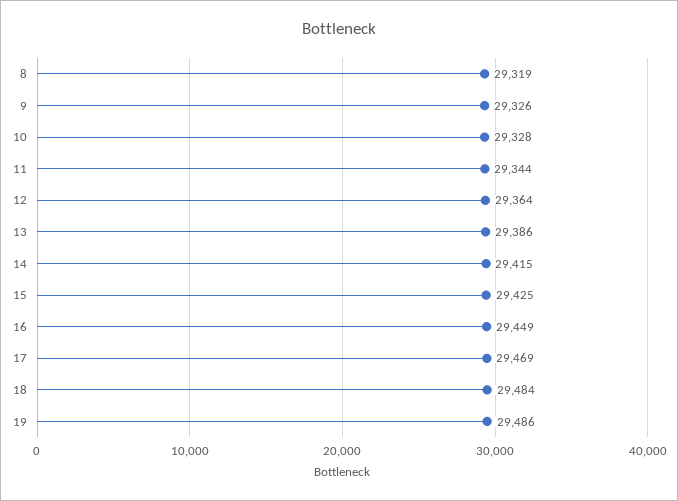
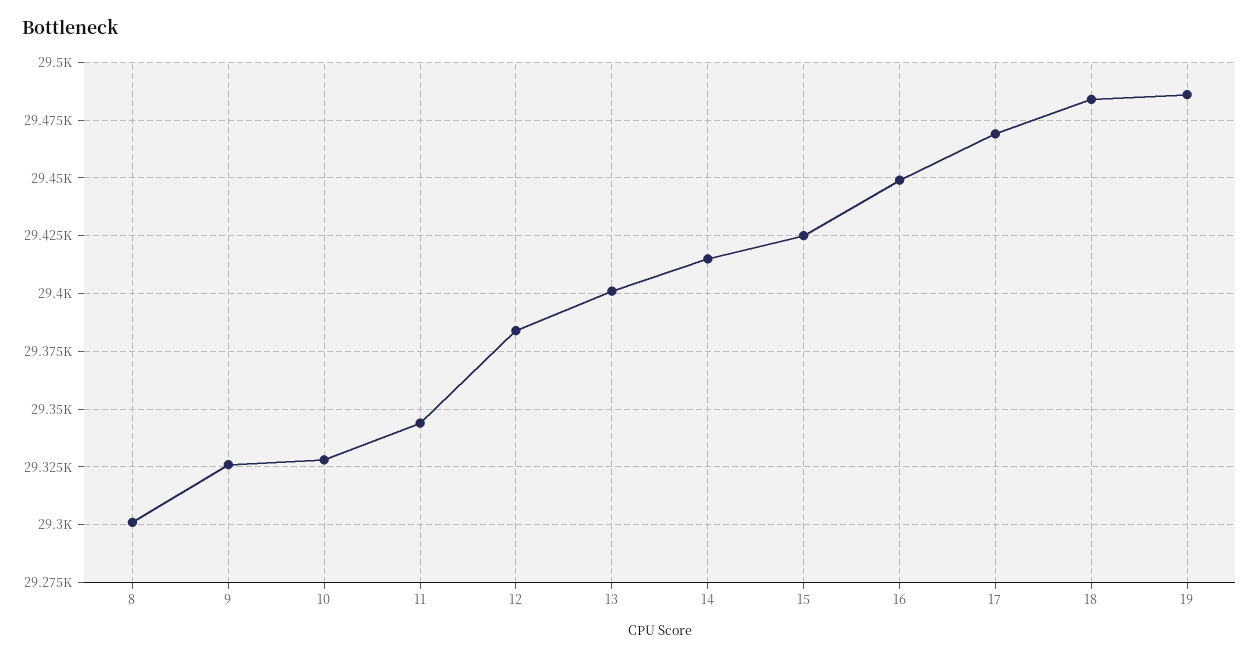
  {
-   "8": 29319,
+   "8": 29300,
    "9": 29326,
    "10": 29328,
    "11": 29344,
-   "12": 29364,
+   "12": 29385,
-   "13": 29386,
+   "13": 29400,
    "14": 29415,
    "15": 29425,
    "16": 29449,
    "17": 29469,
    "18": 29484,
    "19": 29486
  }

